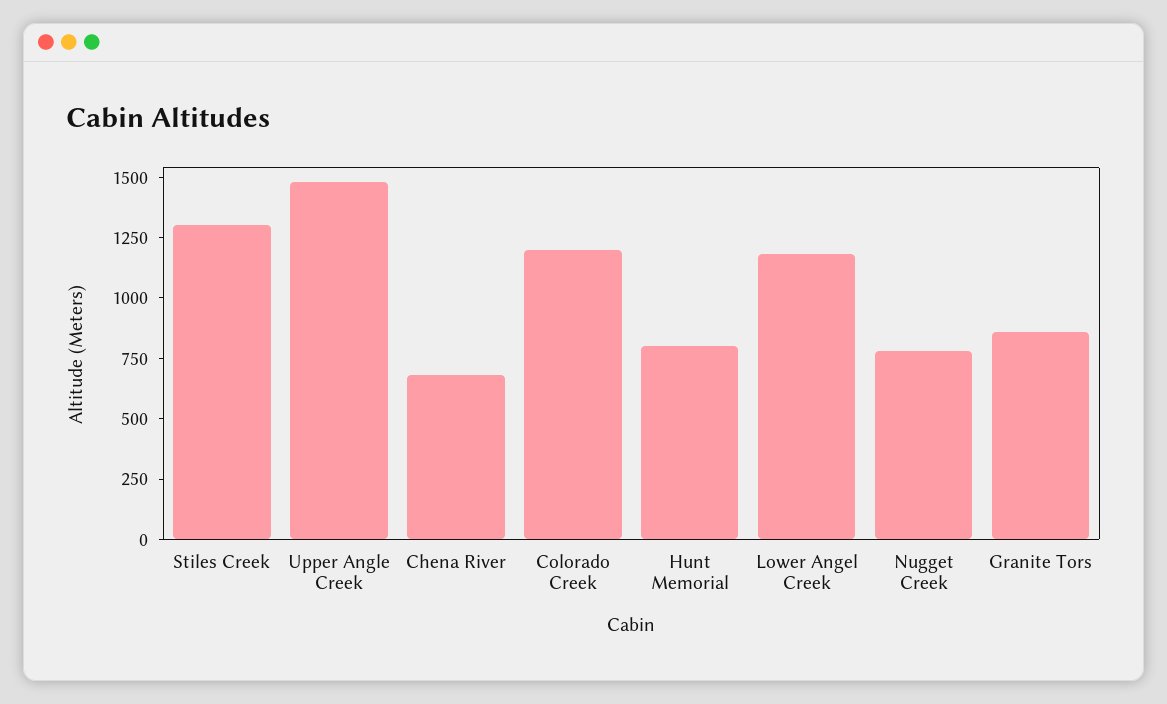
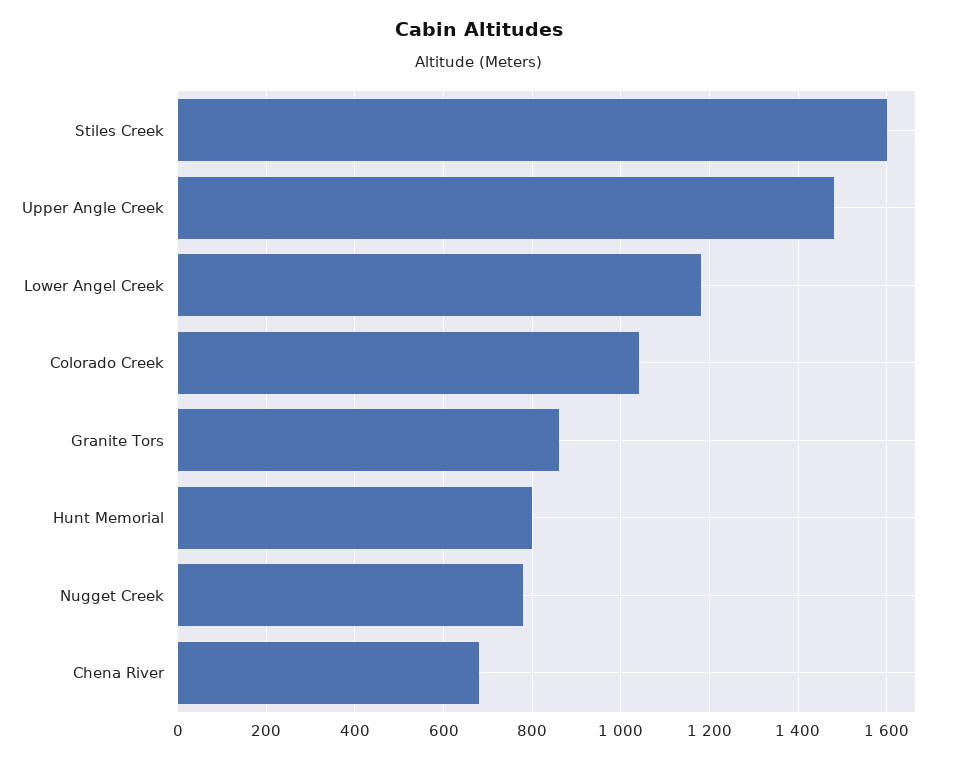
  {
-   "Stiles Creek": 1300,
+   "Stiles Creek": 1600,
    "Upper Angle Creek": 1480,
    "Chena River": 680,
-   "Colorado Creek": 1200,
+   "Colorado Creek": 1040,
    "Hunt Memorial": 800,
    "Lower Angel Creek": 1180,
    "Nugget Creek": 780,
    "Granite Tors": 860
  }

